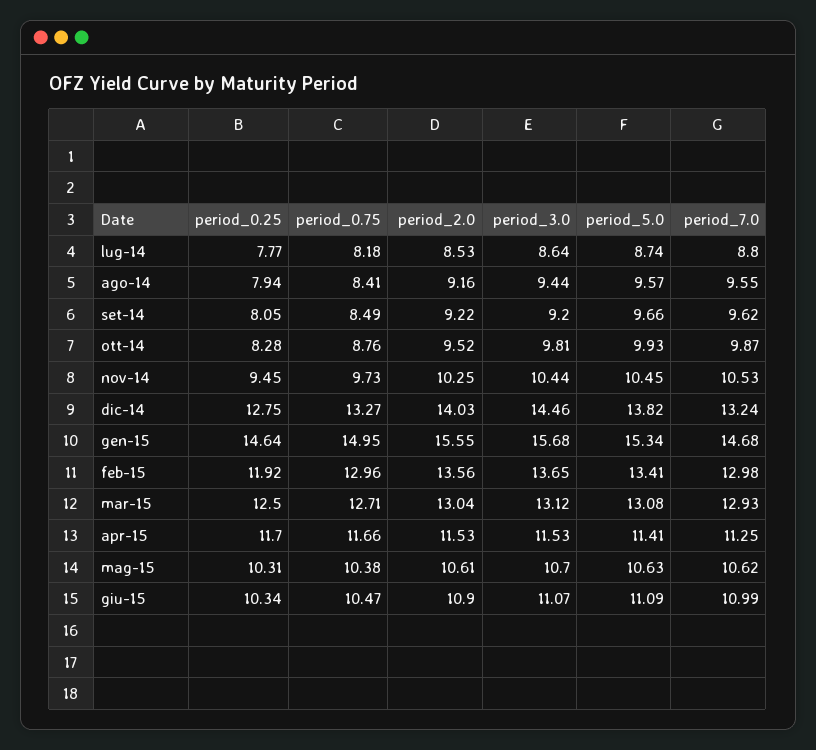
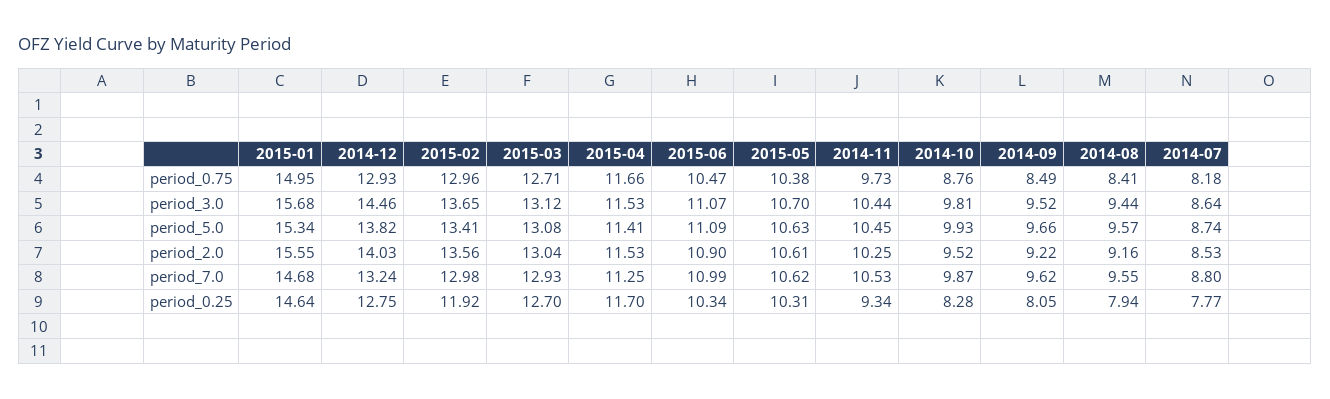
  {
    "period_0.25": {
      "lug-14": 7.77,
      "ago-14": 7.94,
      "set-14": 8.05,
      "ott-14": 8.28,
-     "nov-14": 9.45,
+     "nov-14": 9.34,
      "dic-14": 12.75,
      "gen-15": 14.64,
      "feb-15": 11.92,
-     "mar-15": 12.5,
+     "mar-15": 12.7,
      "apr-15": 11.7,
      "mag-15": 10.31,
      "giu-15": 10.34
    },
    "period_0.75": {
      "lug-14": 8.18,
      "ago-14": 8.41,
      "set-14": 8.49,
      "ott-14": 8.76,
      "nov-14": 9.73,
-     "dic-14": 13.27,
+     "dic-14": 12.93,
      "gen-15": 14.95,
      "feb-15": 12.96,
      "mar-15": 12.71,
      "apr-15": 11.66,
      "mag-15": 10.38,
      "giu-15": 10.47
    },
    "period_2.0": {
      "lug-14": 8.53,
      "ago-14": 9.16,
      "set-14": 9.22,
      "ott-14": 9.52,
      "nov-14": 10.25,
      "dic-14": 14.03,
      "gen-15": 15.55,
      "feb-15": 13.56,
      "mar-15": 13.04,
      "apr-15": 11.53,
      "mag-15": 10.61,
      "giu-15": 10.9
    },
    "period_3.0": {
      "lug-14": 8.64,
      "ago-14": 9.44,
-     "set-14": 9.2,
+     "set-14": 9.52,
      "ott-14": 9.81,
      "nov-14": 10.44,
      "dic-14": 14.46,
      "gen-15": 15.68,
      "feb-15": 13.65,
      "mar-15": 13.12,
      "apr-15": 11.53,
      "mag-15": 10.7,
      "giu-15": 11.07
    },
    "period_5.0": {
      "lug-14": 8.74,
      "ago-14": 9.57,
      "set-14": 9.66,
      "ott-14": 9.93,
      "nov-14": 10.45,
      "dic-14": 13.82,
      "gen-15": 15.34,
      "feb-15": 13.41,
      "mar-15": 13.08,
      "apr-15": 11.41,
      "mag-15": 10.63,
      "giu-15": 11.09
    },
    "period_7.0": {
      "lug-14": 8.8,
      "ago-14": 9.55,
      "set-14": 9.62,
      "ott-14": 9.87,
      "nov-14": 10.53,
      "dic-14": 13.24,
      "gen-15": 14.68,
      "feb-15": 12.98,
      "mar-15": 12.93,
      "apr-15": 11.25,
      "mag-15": 10.62,
      "giu-15": 10.99
    }
  }

